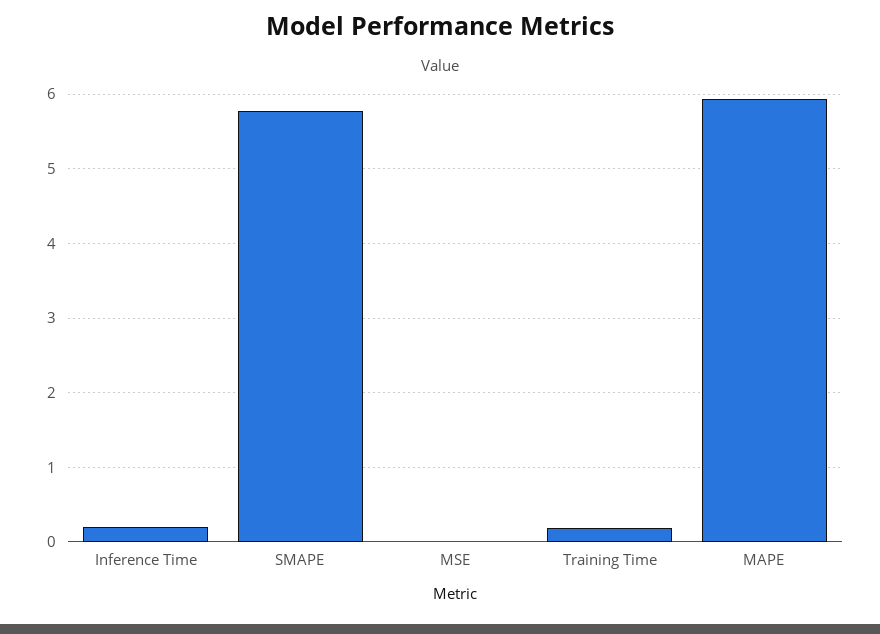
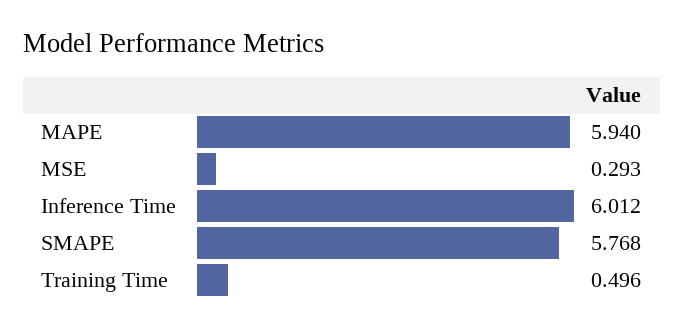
  {
-   "Inference Time": 0.2,
+   "Inference Time": 6.012,
    "SMAPE": 5.768,
-   "MSE": 0,
+   "MSE": 0.293,
-   "Training Time": 0.2,
+   "Training Time": 0.496,
    "MAPE": 5.94
  }

